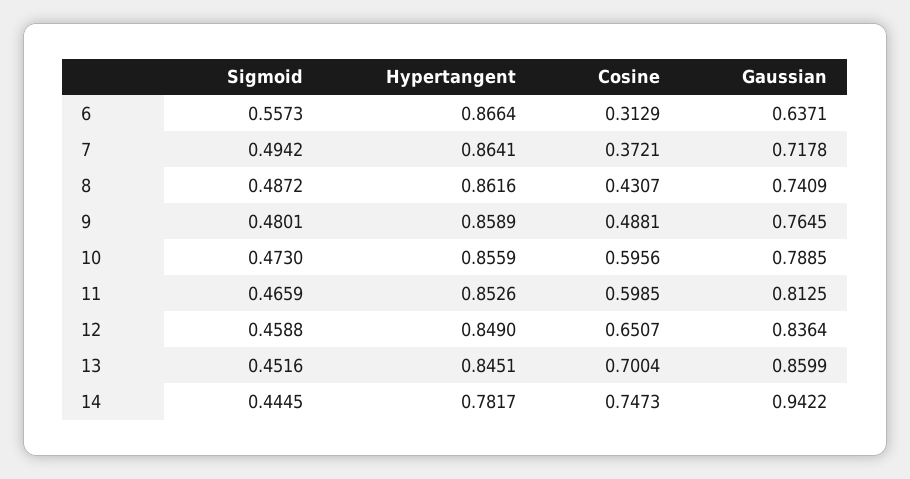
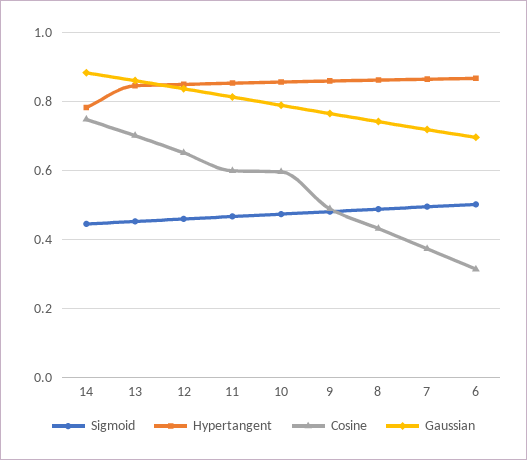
  {
    "Sigmoid": {
-     "6": 0.5573,
+     "6": 0.5,
      "7": 0.4942,
      "8": 0.4872,
      "9": 0.4801,
      "10": 0.473,
      "11": 0.4659,
      "12": 0.4588,
      "13": 0.4516,
      "14": 0.4445
    },
    "Hypertangent": {
      "6": 0.8664,
      "7": 0.8641,
      "8": 0.8616,
      "9": 0.8589,
      "10": 0.8559,
      "11": 0.8526,
      "12": 0.849,
      "13": 0.8451,
      "14": 0.7817
    },
    "Cosine": {
      "6": 0.3129,
      "7": 0.3721,
      "8": 0.4307,
      "9": 0.4881,
      "10": 0.5956,
      "11": 0.5985,
      "12": 0.6507,
      "13": 0.7004,
      "14": 0.7473
    },
    "Gaussian": {
-     "6": 0.6371,
+     "6": 0.7,
      "7": 0.7178,
      "8": 0.7409,
      "9": 0.7645,
      "10": 0.7885,
      "11": 0.8125,
      "12": 0.8364,
      "13": 0.8599,
-     "14": 0.9422
+     "14": 0.88
    }
  }

